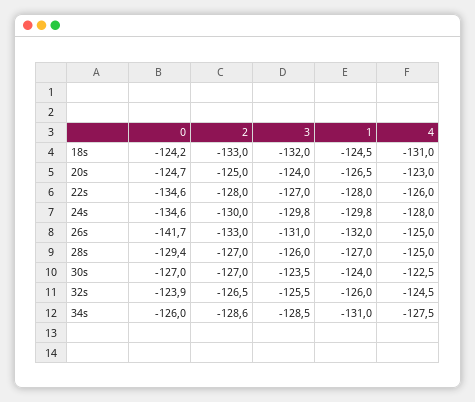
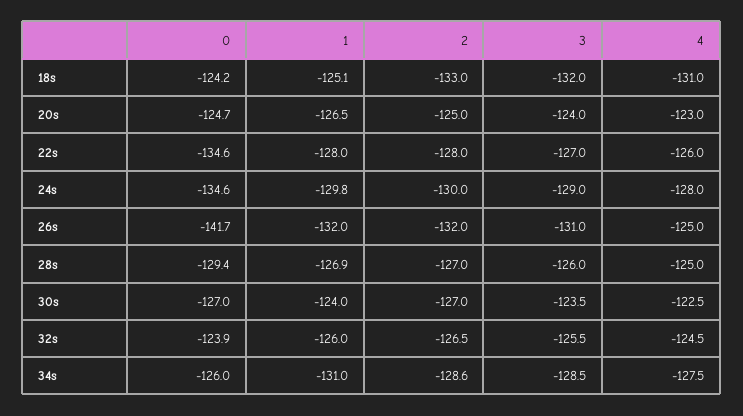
  {
    "0": {
      "18s": -124.2,
      "20s": -124.7,
      "22s": -134.6,
      "24s": -134.6,
      "26s": -141.7,
      "28s": -129.4,
      "30s": -127,
      "32s": -123.9,
      "34s": -126
    },
    "2": {
      "18s": -133,
      "20s": -125,
      "22s": -128,
      "24s": -130,
-     "26s": -133,
+     "26s": -132,
      "28s": -127,
      "30s": -127,
      "32s": -126.5,
      "34s": -128.6
    },
    "3": {
      "18s": -132,
      "20s": -124,
      "22s": -127,
-     "24s": -129.8,
+     "24s": -129,
      "26s": -131,
      "28s": -126,
      "30s": -123.5,
      "32s": -125.5,
      "34s": -128.5
    },
    "1": {
-     "18s": -124.5,
+     "18s": -125.1,
      "20s": -126.5,
      "22s": -128,
      "24s": -129.8,
      "26s": -132,
-     "28s": -127,
+     "28s": -126.9,
      "30s": -124,
      "32s": -126,
      "34s": -131
    },
    "4": {
      "18s": -131,
      "20s": -123,
      "22s": -126,
      "24s": -128,
      "26s": -125,
      "28s": -125,
      "30s": -122.5,
      "32s": -124.5,
      "34s": -127.5
    }
  }

